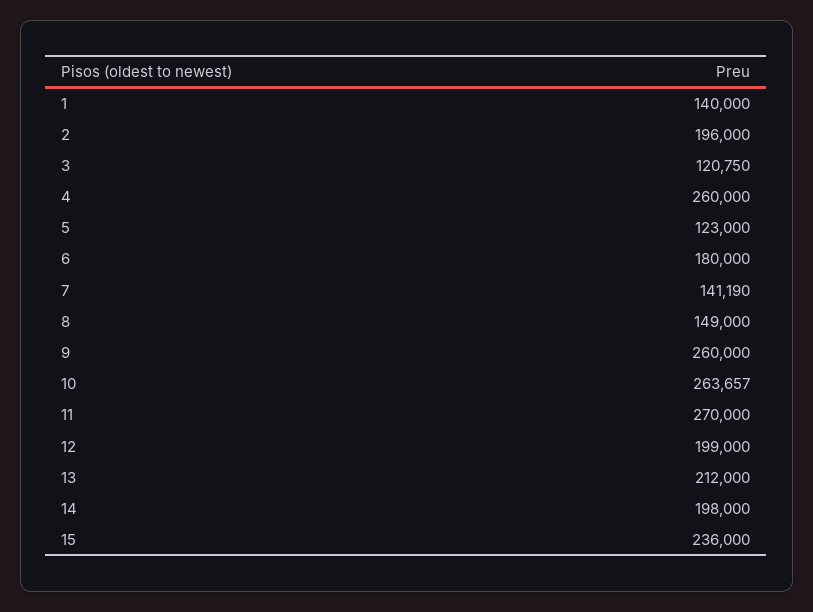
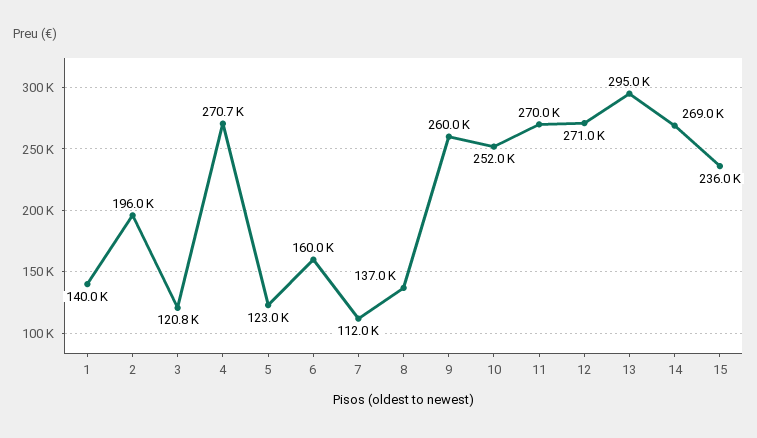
  {
    "1": 140000,
    "2": 196000,
    "3": 120750,
-   "4": 260000,
+   "4": 270700,
    "5": 123000,
-   "6": 180000,
+   "6": 160000,
-   "7": 141190,
+   "7": 112000,
-   "8": 149000,
+   "8": 137000,
    "9": 260000,
-   "10": 263657,
+   "10": 252000,
    "11": 270000,
-   "12": 199000,
+   "12": 271000,
-   "13": 212000,
+   "13": 295000,
-   "14": 198000,
+   "14": 269000,
    "15": 236000
  }

